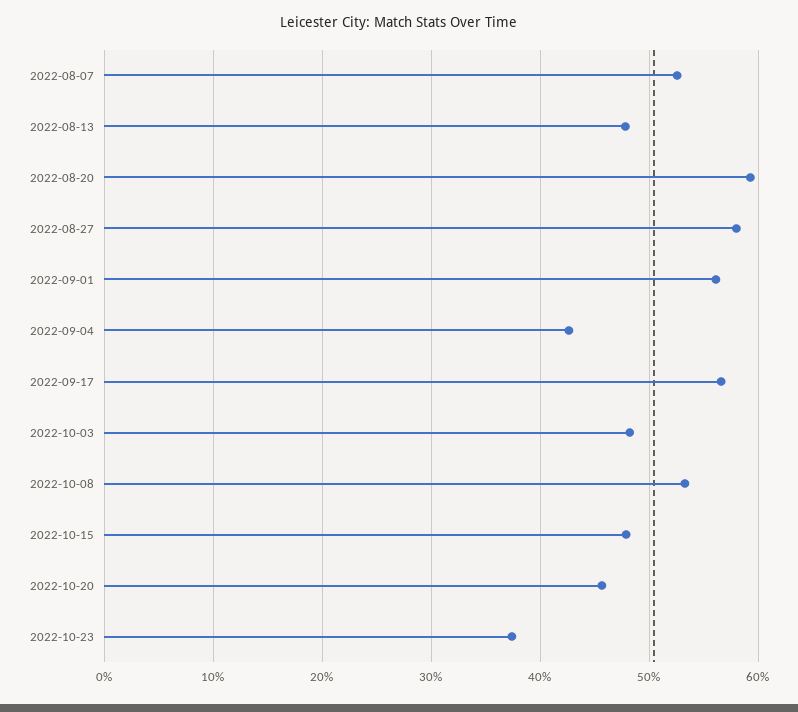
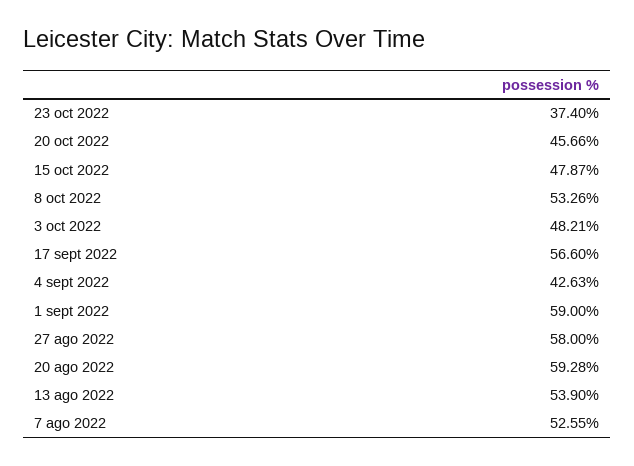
  {
    "2022-08-07": 52.55,
-   "2022-08-13": 48,
+   "2022-08-13": 53.9,
    "2022-08-20": 59.28,
    "2022-08-27": 58,
-   "2022-09-01": 56,
+   "2022-09-01": 59,
    "2022-09-04": 42.63,
    "2022-09-17": 56.6,
    "2022-10-03": 48.21,
    "2022-10-08": 53.26,
    "2022-10-15": 47.87,
    "2022-10-20": 45.66,
    "2022-10-23": 37.4
  }

